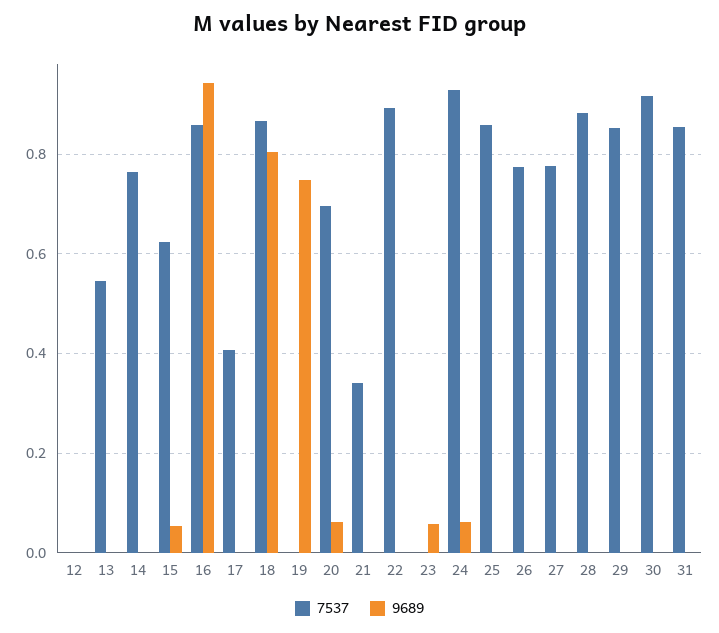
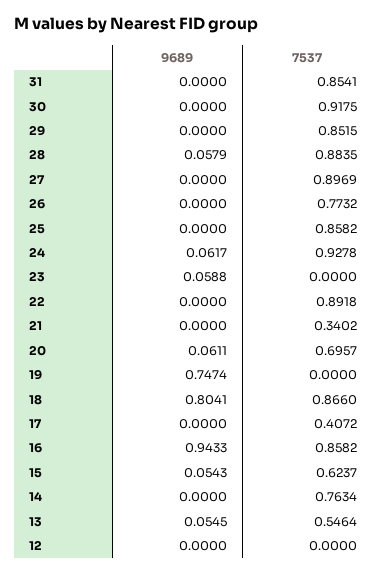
  {
    "7537": {
      "12": 0,
      "13": 0.5464,
      "14": 0.7634,
      "15": 0.6237,
      "16": 0.8582,
      "17": 0.4072,
      "18": 0.866,
      "19": 0,
      "20": 0.6957,
      "21": 0.3402,
      "22": 0.8918,
      "23": 0,
      "24": 0.9278,
      "25": 0.8582,
      "26": 0.7732,
-     "27": 0.78,
+     "27": 0.8969,
      "28": 0.8835,
      "29": 0.8515,
      "30": 0.9175,
      "31": 0.8541
    },
    "9689": {
      "12": 0,
-     "13": 0,
+     "13": 0.0545,
      "14": 0,
      "15": 0.0543,
      "16": 0.9433,
      "17": 0,
      "18": 0.8041,
      "19": 0.7474,
      "20": 0.0611,
      "21": 0,
      "22": 0,
      "23": 0.0588,
      "24": 0.0617,
      "25": 0,
      "26": 0,
      "27": 0,
-     "28": 0,
+     "28": 0.0579,
      "29": 0,
      "30": 0,
      "31": 0
    }
  }

